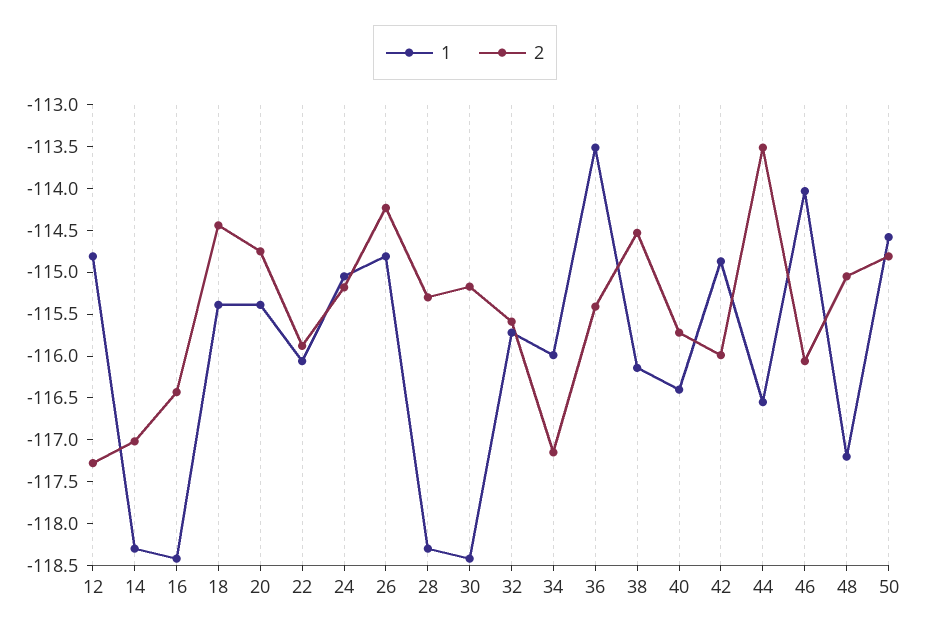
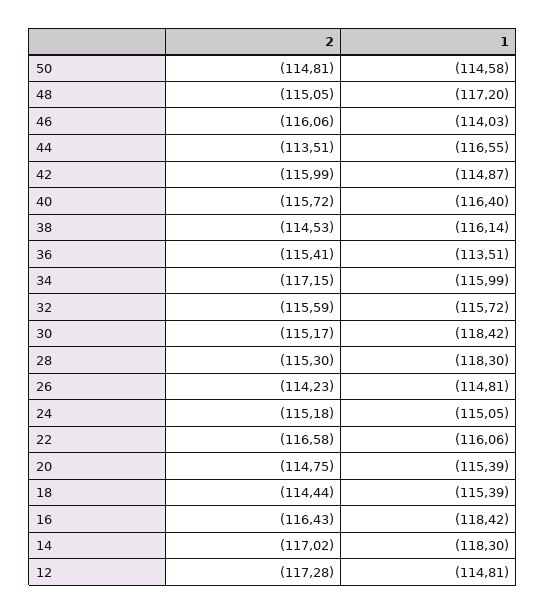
  {
    "1": {
      "12": -114.81,
      "14": -118.3,
      "16": -118.42,
      "18": -115.39,
      "20": -115.39,
      "22": -116.06,
      "24": -115.05,
      "26": -114.81,
      "28": -118.3,
      "30": -118.42,
      "32": -115.72,
      "34": -115.99,
      "36": -113.51,
      "38": -116.14,
      "40": -116.4,
      "42": -114.87,
      "44": -116.55,
      "46": -114.03,
      "48": -117.2,
      "50": -114.58
    },
    "2": {
      "12": -117.28,
      "14": -117.02,
      "16": -116.43,
      "18": -114.44,
      "20": -114.75,
-     "22": -115.9,
+     "22": -116.58,
      "24": -115.18,
      "26": -114.23,
      "28": -115.3,
      "30": -115.17,
      "32": -115.59,
      "34": -117.15,
      "36": -115.41,
      "38": -114.53,
      "40": -115.72,
      "42": -115.99,
      "44": -113.51,
      "46": -116.06,
      "48": -115.05,
      "50": -114.81
    }
  }

